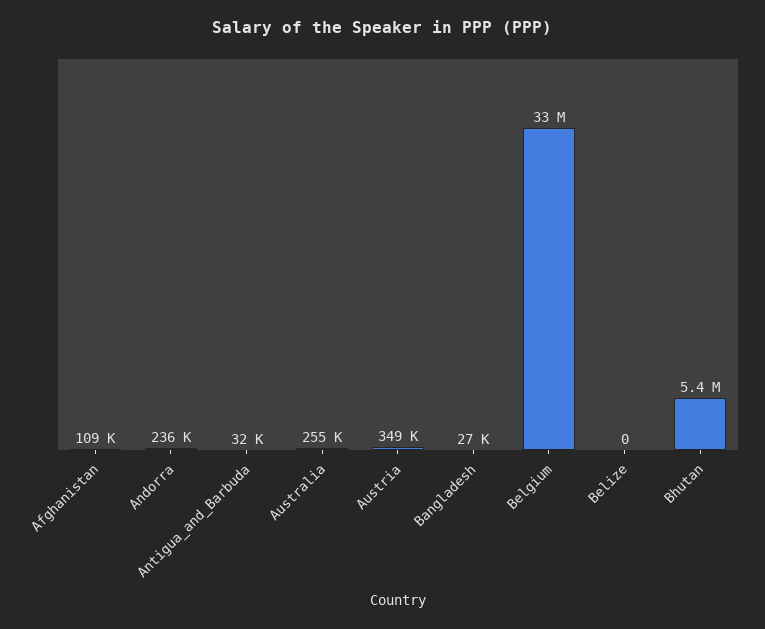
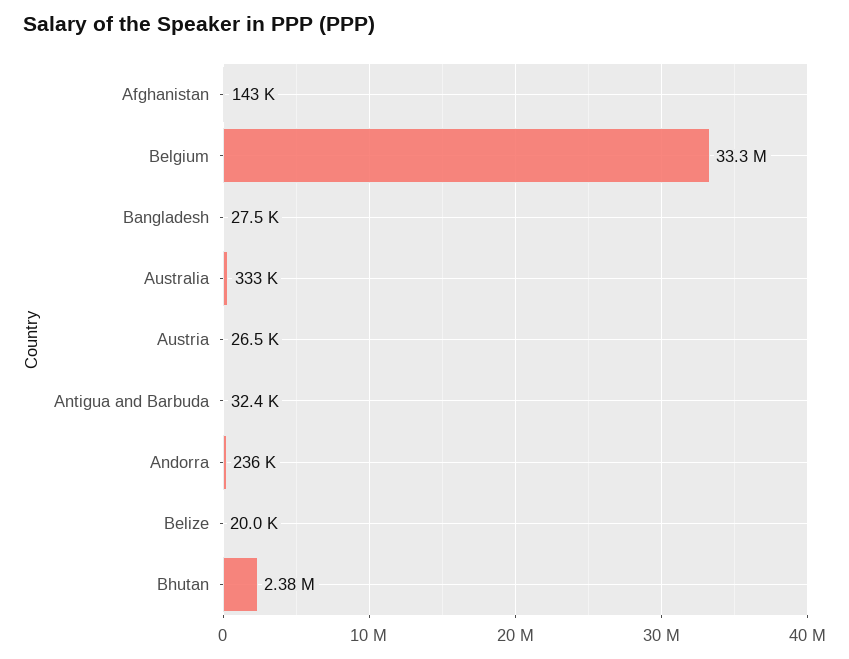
  {
-   "Afghanistan": 109000,
+   "Afghanistan": 143000,
    "Andorra": 236000,
    "Antigua_and_Barbuda": 32400,
-   "Australia": 255000,
+   "Australia": 333000,
-   "Austria": 349000,
+   "Austria": 26500,
    "Bangladesh": 27500,
    "Belgium": 33300000,
-   "Belize": 0,
+   "Belize": 20000,
-   "Bhutan": 5400000
+   "Bhutan": 2380000
  }

